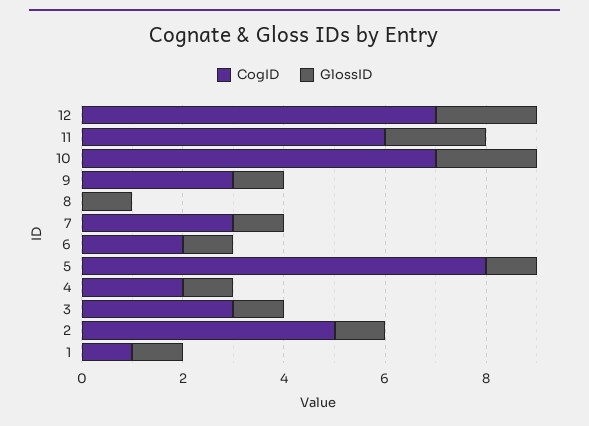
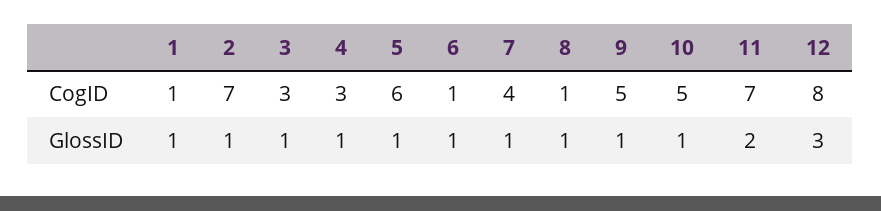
  {
    "CogID": {
-     "12": 7,
+     "12": 8,
-     "11": 6,
+     "11": 7,
-     "10": 7,
+     "10": 5,
-     "9": 3,
+     "9": 5,
-     "8": 0,
+     "8": 1,
-     "7": 3,
+     "7": 4,
-     "6": 2,
+     "6": 1,
-     "5": 8,
+     "5": 6,
-     "4": 2,
+     "4": 3,
      "3": 3,
-     "2": 5,
+     "2": 7,
      "1": 1
    },
    "GlossID": {
-     "12": 2,
+     "12": 3,
      "11": 2,
-     "10": 2,
+     "10": 1,
      "9": 1,
      "8": 1,
      "7": 1,
      "6": 1,
      "5": 1,
      "4": 1,
      "3": 1,
      "2": 1,
      "1": 1
    }
  }

